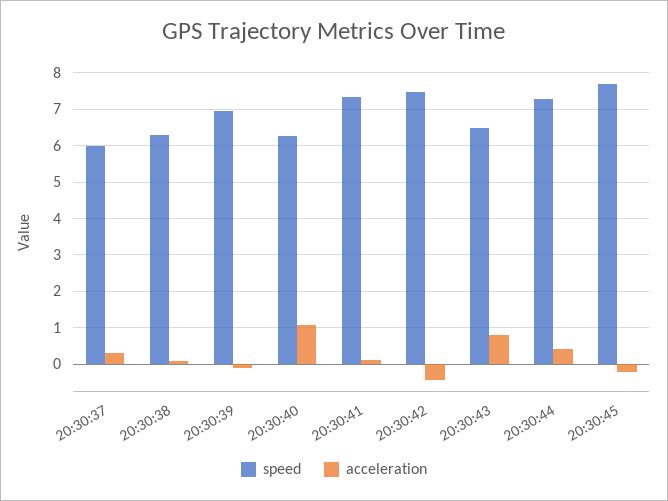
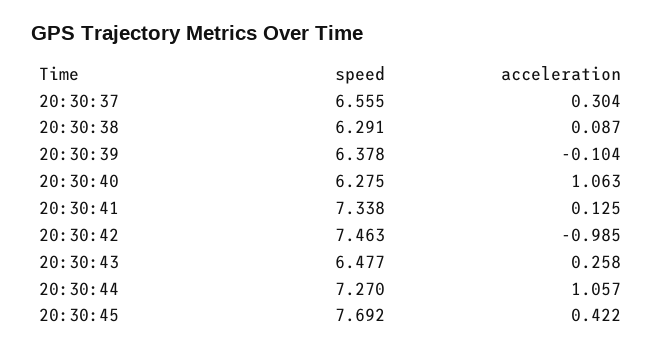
  {
    "speed": {
-     "20:30:37": 6,
+     "20:30:37": 6.555,
      "20:30:38": 6.291,
-     "20:30:39": 7,
+     "20:30:39": 6.378,
      "20:30:40": 6.275,
      "20:30:41": 7.338,
      "20:30:42": 7.463,
      "20:30:43": 6.477,
      "20:30:44": 7.27,
      "20:30:45": 7.692
    },
    "acceleration": {
      "20:30:37": 0.304,
      "20:30:38": 0.087,
      "20:30:39": -0.104,
      "20:30:40": 1.063,
      "20:30:41": 0.125,
-     "20:30:42": -0.4,
+     "20:30:42": -0.985,
-     "20:30:43": 0.8,
+     "20:30:43": 0.258,
-     "20:30:44": 0.4,
+     "20:30:44": 1.057,
-     "20:30:45": -0.2
+     "20:30:45": 0.422
    }
  }

